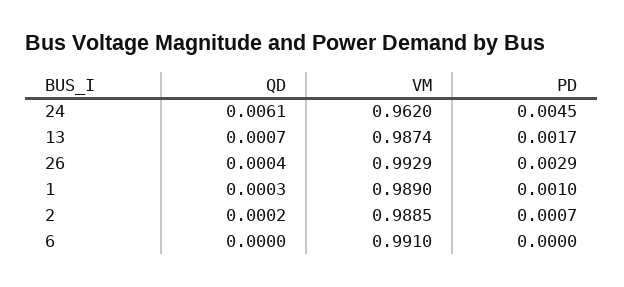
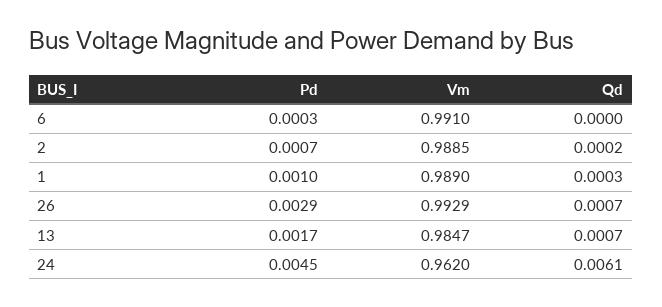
  {
    "QD": {
      "24": 0.0061,
      "13": 0.0007,
-     "26": 0.0004,
+     "26": 0.0007,
      "1": 0.0003,
      "2": 0.0002,
      "6": 0
    },
    "VM": {
      "24": 0.962,
-     "13": 0.9874,
+     "13": 0.9847,
      "26": 0.9929,
      "1": 0.989,
      "2": 0.9885,
      "6": 0.991
    },
    "PD": {
      "24": 0.0045,
      "13": 0.0017,
      "26": 0.0029,
      "1": 0.001,
      "2": 0.0007,
-     "6": 0
+     "6": 0.0003
    }
  }

